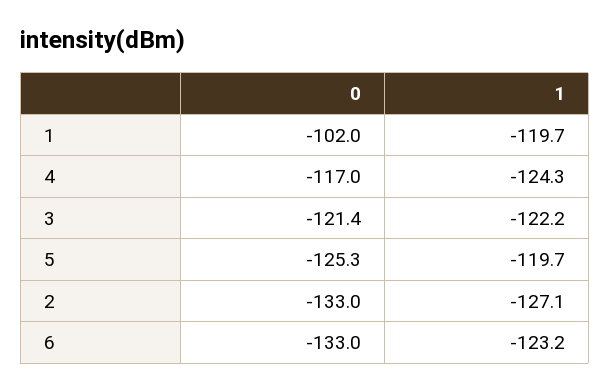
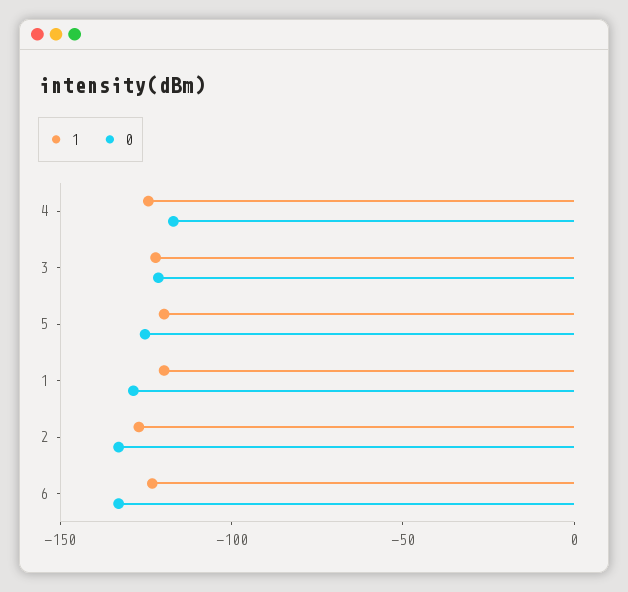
  {
    "0": {
-     "1": -102,
+     "1": -130,
      "4": -117,
      "3": -121.4,
      "5": -125.3,
      "2": -133,
      "6": -133
    },
    "1": {
      "1": -119.7,
      "4": -124.3,
      "3": -122.2,
      "5": -119.7,
      "2": -127.1,
      "6": -123.2
    }
  }

